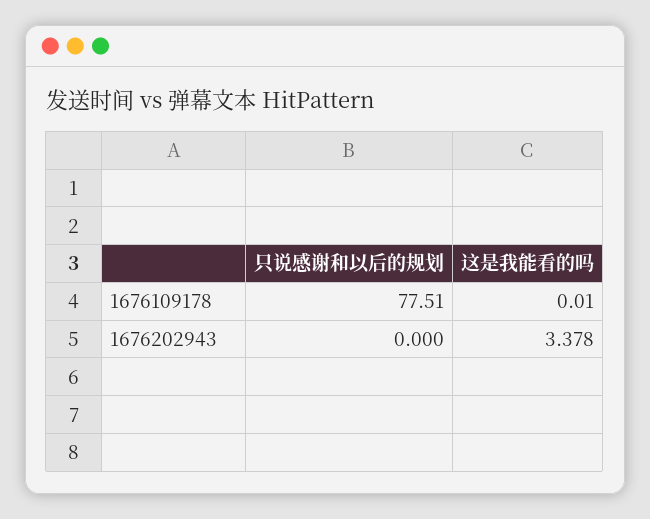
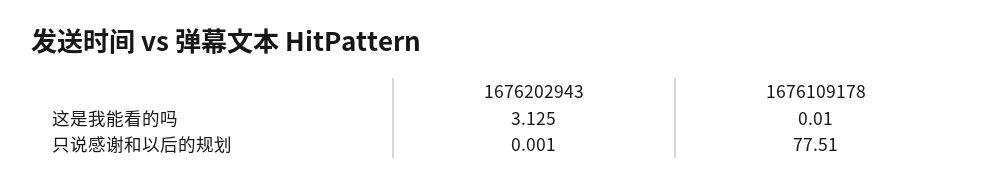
  {
    "只说感谢和以后的规划": {
      "1676109178": 77.51,
-     "1676202943": 0
+     "1676202943": 0.001
    },
    "这是我能看的吗": {
      "1676109178": 0.01,
-     "1676202943": 3.378
+     "1676202943": 3.125
    }
  }

